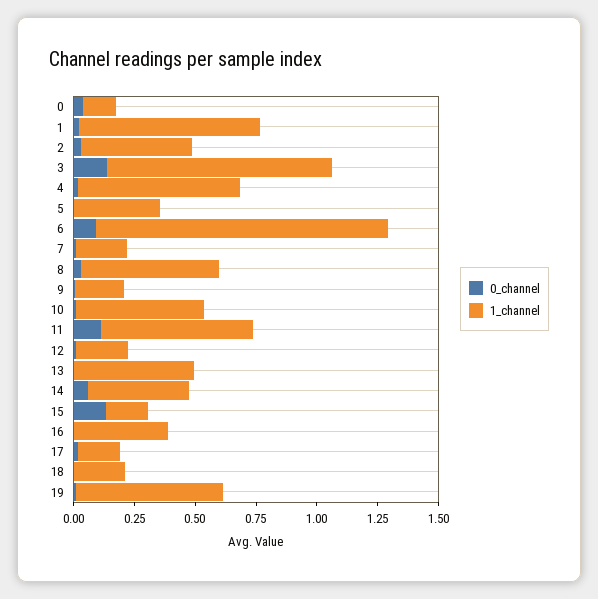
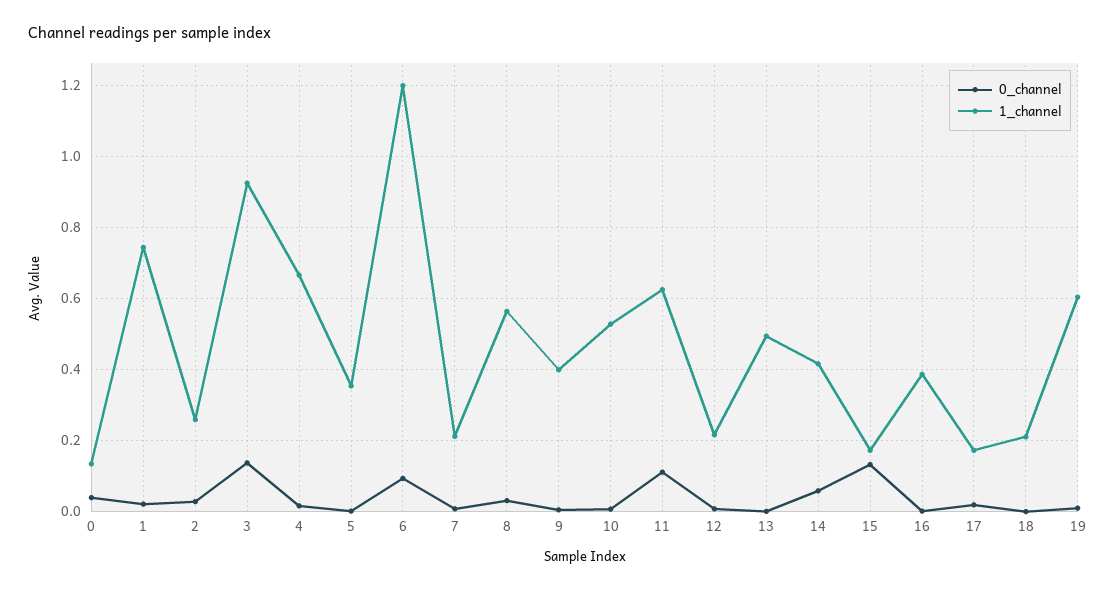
  {
    "0_channel": {
      "0": 0.04,
      "1": 0.02,
      "2": 0.02,
      "3": 0.14,
      "4": 0.02,
      "5": 0,
      "6": 0.1,
      "7": 0,
      "8": 0.04,
      "9": 0,
      "10": 0,
      "11": 0.12,
      "12": 0,
      "13": 0,
      "14": 0.06,
      "15": 0.14,
      "16": 0,
      "17": 0.02,
      "18": 0,
      "19": 0
    },
    "1_channel": {
      "0": 0.14,
      "1": 0.74,
-     "2": 0.45,
+     "2": 0.26,
      "3": 0.92,
      "4": 0.66,
      "5": 0.36,
      "6": 1.2,
      "7": 0.22,
      "8": 0.56,
-     "9": 0.2,
+     "9": 0.4,
      "10": 0.52,
      "11": 0.62,
      "12": 0.22,
      "13": 0.5,
      "14": 0.42,
      "15": 0.18,
      "16": 0.38,
      "17": 0.18,
      "18": 0.22,
      "19": 0.6
    }
  }

